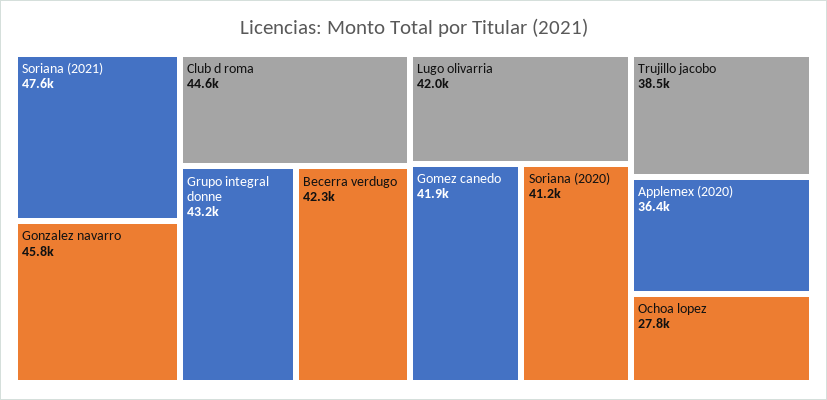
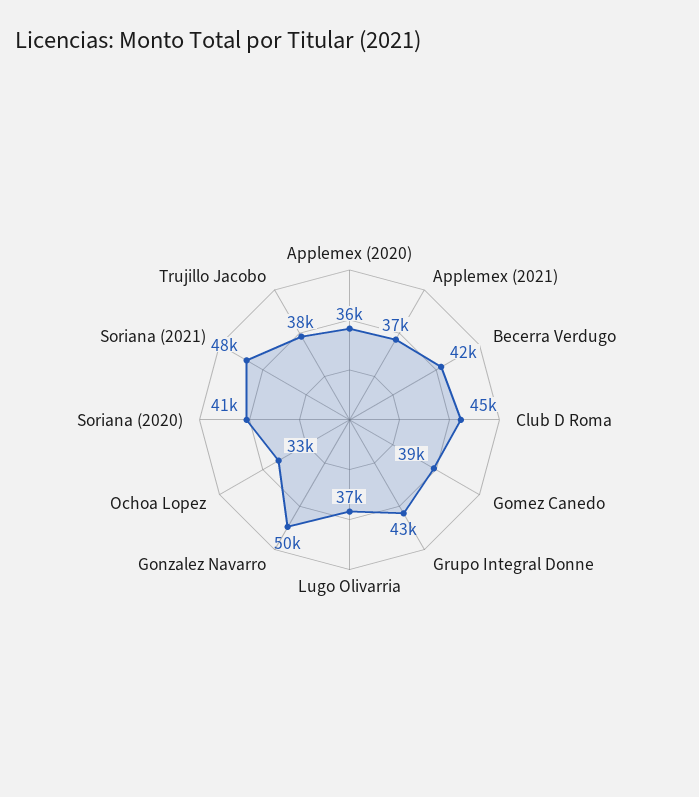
  {
    "Soriana (2021)": 47600,
-   "Gonzalez navarro": 45800,
+   "Gonzalez navarro": 50000,
    "Club d roma": 44600,
    "Grupo integral donne": 43200,
    "Becerra verdugo": 42300,
-   "Lugo olivarria": 42000,
+   "Lugo olivarria": 37000,
-   "Gomez canedo": 41900,
+   "Gomez canedo": 39000,
    "Soriana (2020)": 41200,
    "Trujillo jacobo": 38500,
    "Applemex (2020)": 36400,
-   "Ochoa lopez": 27800
+   "Ochoa lopez": 33000,
+   "Applemex (2021)": 37000
  }

